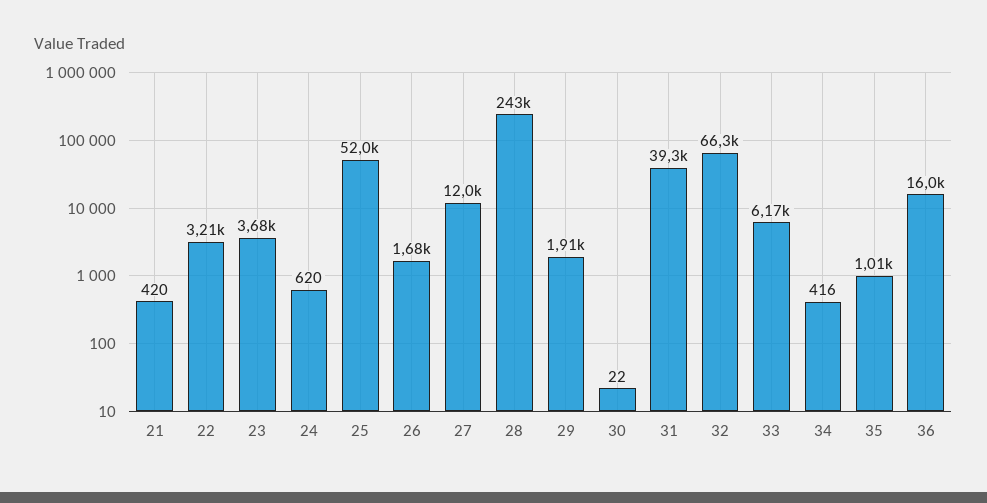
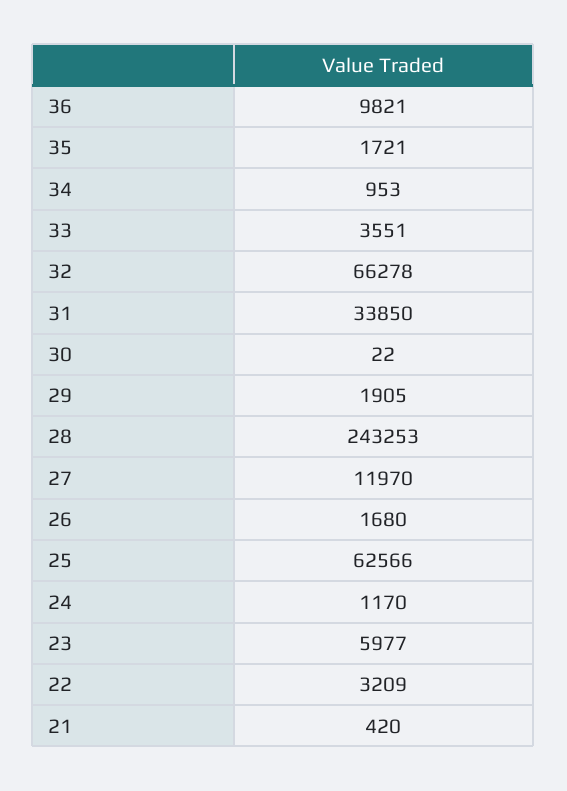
  {
    "21": 420,
    "22": 3209,
-   "23": 3680,
+   "23": 5977,
-   "24": 620,
+   "24": 1170,
-   "25": 52000,
+   "25": 62566,
    "26": 1680,
    "27": 11970,
    "28": 243253,
    "29": 1905,
    "30": 22,
-   "31": 39300,
+   "31": 33850,
    "32": 66278,
-   "33": 6170,
+   "33": 3551,
-   "34": 416,
+   "34": 953,
-   "35": 1010,
+   "35": 1721,
-   "36": 16000
+   "36": 9821
  }

